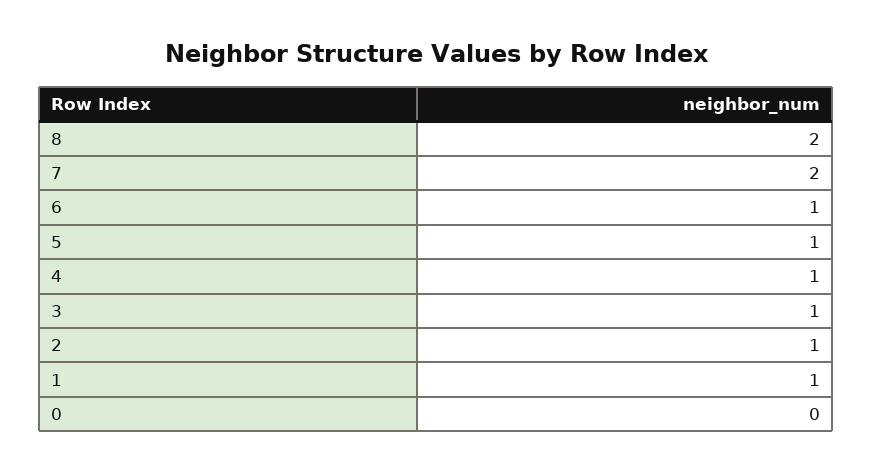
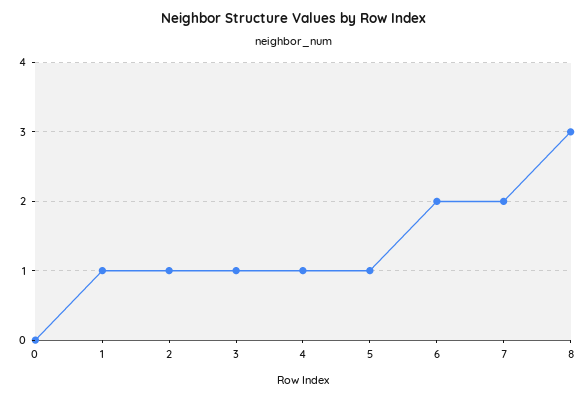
  {
-   "8": 2,
+   "8": 3,
    "7": 2,
-   "6": 1,
+   "6": 2,
    "5": 1,
    "4": 1,
    "3": 1,
    "2": 1,
    "1": 1,
    "0": 0
  }

